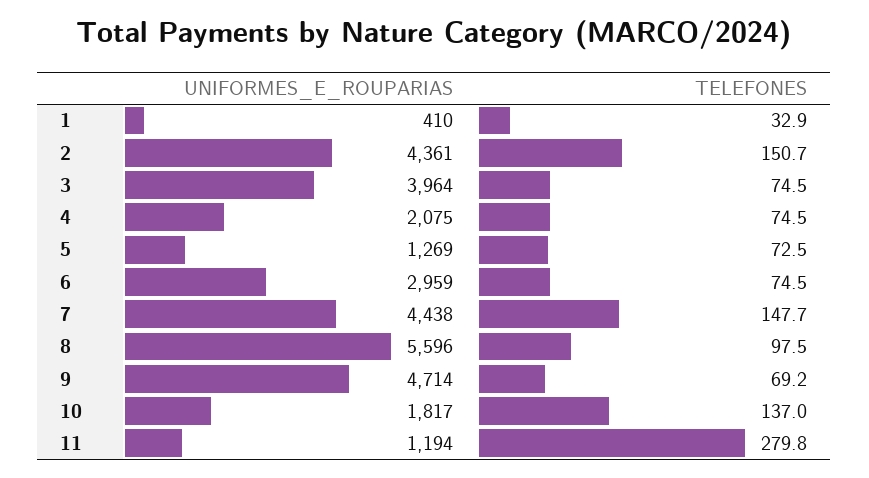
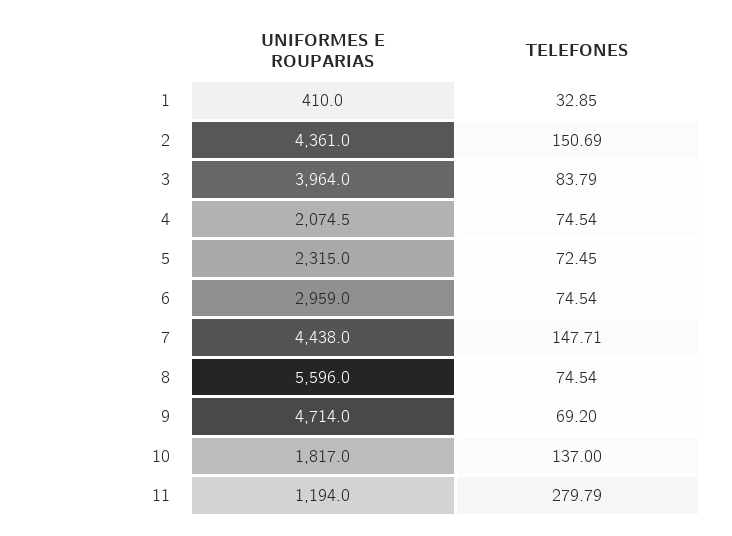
  {
    "UNIFORMES_E_ROUPARIAS": {
      "1": 410,
      "2": 4361,
      "3": 3964,
      "4": 2074.5,
-     "5": 1269,
+     "5": 2315,
      "6": 2959,
      "7": 4438,
      "8": 5596,
      "9": 4714,
      "10": 1817,
      "11": 1194
    },
    "TELEFONES": {
      "1": 32.85,
      "2": 150.69,
-     "3": 74.5,
+     "3": 83.79,
      "4": 74.54,
      "5": 72.45,
      "6": 74.54,
      "7": 147.71,
-     "8": 97.5,
+     "8": 74.54,
      "9": 69.2,
      "10": 137,
      "11": 279.79
    }
  }

